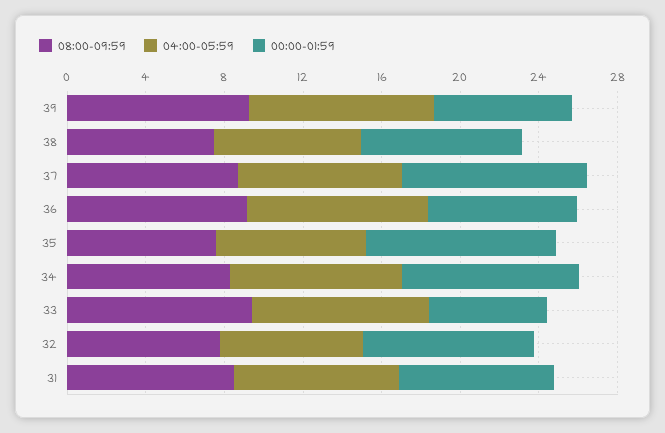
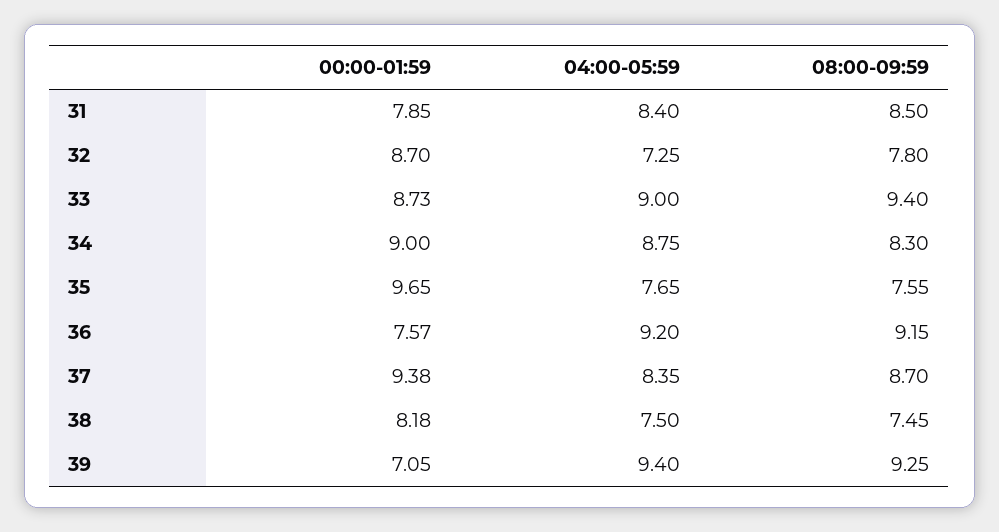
  {
    "08:00-09:59": {
      "39": 9.25,
      "38": 7.45,
      "37": 8.7,
      "36": 9.15,
      "35": 7.55,
      "34": 8.3,
      "33": 9.4,
      "32": 7.8,
      "31": 8.5
    },
    "04:00-05:59": {
      "39": 9.4,
      "38": 7.5,
      "37": 8.35,
      "36": 9.2,
      "35": 7.65,
      "34": 8.75,
      "33": 9,
      "32": 7.25,
      "31": 8.4
    },
    "00:00-01:59": {
      "39": 7.05,
      "38": 8.18,
      "37": 9.38,
      "36": 7.57,
      "35": 9.65,
      "34": 9,
-     "33": 6,
+     "33": 8.73,
      "32": 8.7,
      "31": 7.85
    }
  }

